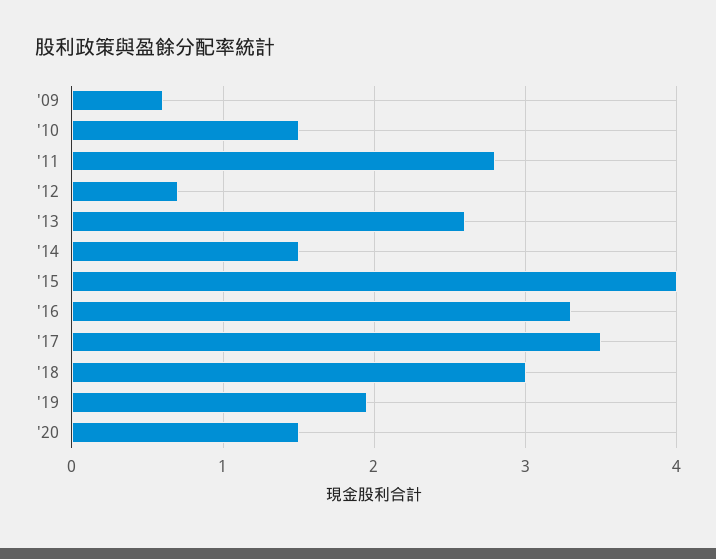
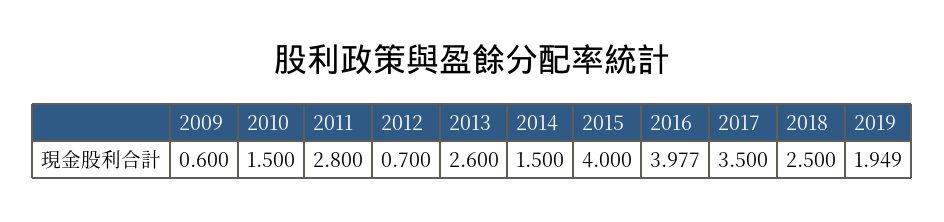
  {
    "'09": 0.6,
    "'10": 1.5,
    "'11": 2.8,
    "'12": 0.7,
    "'13": 2.6,
    "'14": 1.5,
    "'15": 4,
-   "'16": 3.3,
+   "'16": 3.977,
    "'17": 3.5,
-   "'18": 3,
+   "'18": 2.5,
-   "'19": 1.949,
+   "'19": 1.949
-   "'20": 1.5
  }

